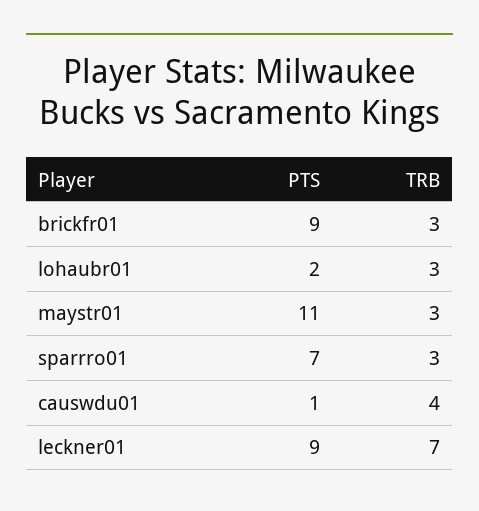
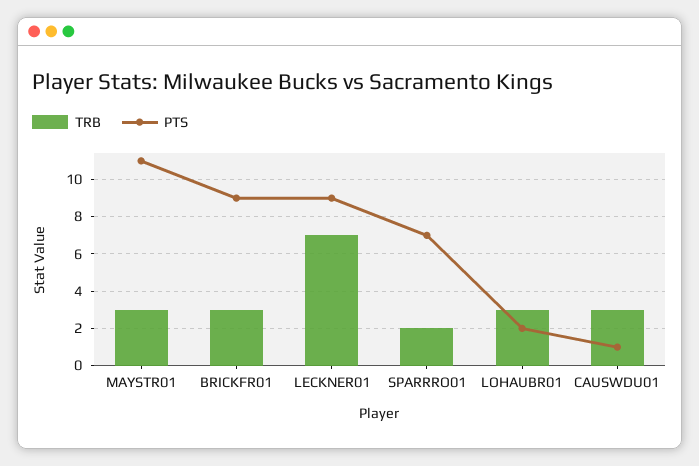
  {
    "PTS": {
      "brickfr01": 9,
      "lohaubr01": 2,
      "maystr01": 11,
      "sparrro01": 7,
      "causwdu01": 1,
      "leckner01": 9
    },
    "TRB": {
      "brickfr01": 3,
      "lohaubr01": 3,
      "maystr01": 3,
-     "sparrro01": 3,
+     "sparrro01": 2,
-     "causwdu01": 4,
+     "causwdu01": 3,
      "leckner01": 7
    }
  }

